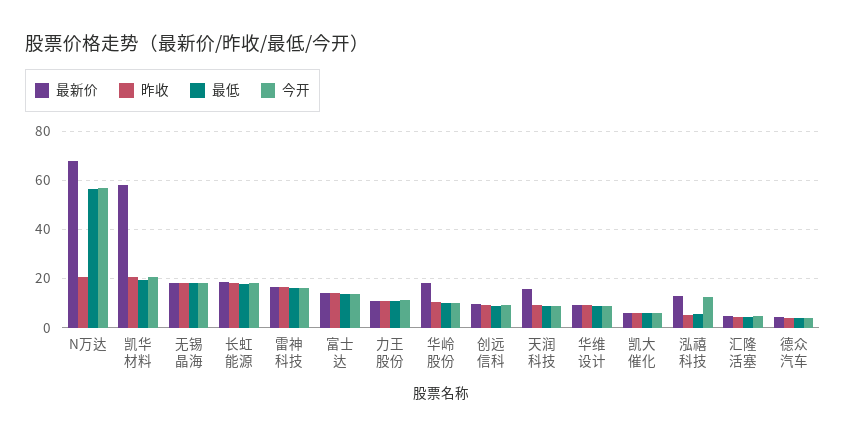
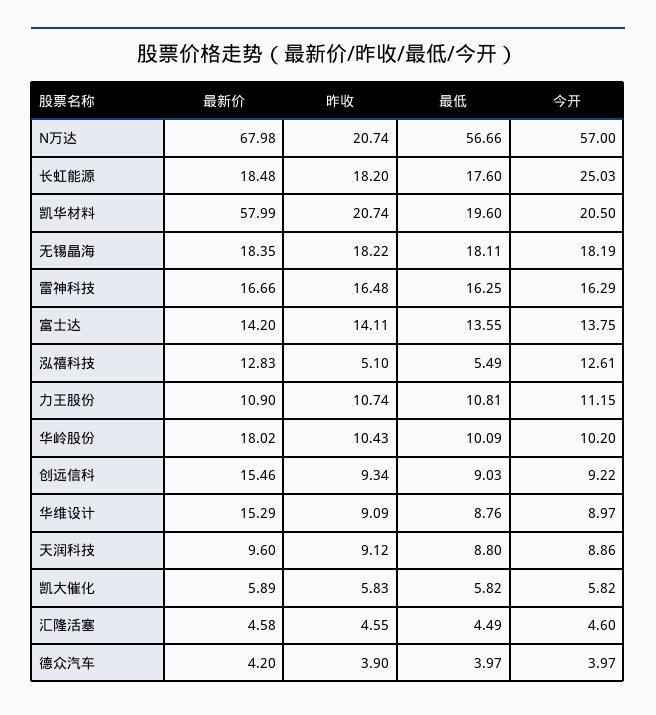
  {
    "最新价": {
      "N万达": 67.98,
      "凯华材料": 57.99,
      "无锡晶海": 18.35,
      "长虹能源": 18.48,
      "雷神科技": 16.66,
      "富士达": 14.2,
      "力王股份": 10.9,
      "华岭股份": 18.02,
-     "创远信科": 10,
+     "创远信科": 15.46,
-     "天润科技": 15,
+     "天润科技": 9.6,
-     "华维设计": 10,
+     "华维设计": 15.29,
      "凯大催化": 5.89,
      "泓禧科技": 12.83,
      "汇隆活塞": 4.58,
      "德众汽车": 4.2
    },
    "昨收": {
      "N万达": 20.74,
      "凯华材料": 20.74,
      "无锡晶海": 18.22,
      "长虹能源": 18.2,
      "雷神科技": 16.48,
      "富士达": 14.11,
      "力王股份": 10.74,
      "华岭股份": 10.43,
      "创远信科": 9.34,
      "天润科技": 9.12,
      "华维设计": 9.09,
      "凯大催化": 5.83,
      "泓禧科技": 5.1,
      "汇隆活塞": 4.55,
      "德众汽车": 3.9
    },
    "最低": {
      "N万达": 56.66,
      "凯华材料": 19.6,
      "无锡晶海": 18.11,
      "长虹能源": 17.6,
      "雷神科技": 16.25,
      "富士达": 13.55,
      "力王股份": 10.81,
      "华岭股份": 10.09,
      "创远信科": 9.03,
      "天润科技": 8.8,
      "华维设计": 8.76,
      "凯大催化": 5.82,
      "泓禧科技": 5.49,
      "汇隆活塞": 4.49,
      "德众汽车": 3.97
    },
    "今开": {
      "N万达": 57,
      "凯华材料": 20.5,
      "无锡晶海": 18.19,
-     "长虹能源": 17.5,
+     "长虹能源": 25.03,
      "雷神科技": 16.29,
      "富士达": 13.75,
      "力王股份": 11.15,
      "华岭股份": 10.2,
      "创远信科": 9.22,
      "天润科技": 8.86,
      "华维设计": 8.97,
      "凯大催化": 5.82,
      "泓禧科技": 12.61,
      "汇隆活塞": 4.6,
      "德众汽车": 3.97
    }
  }

